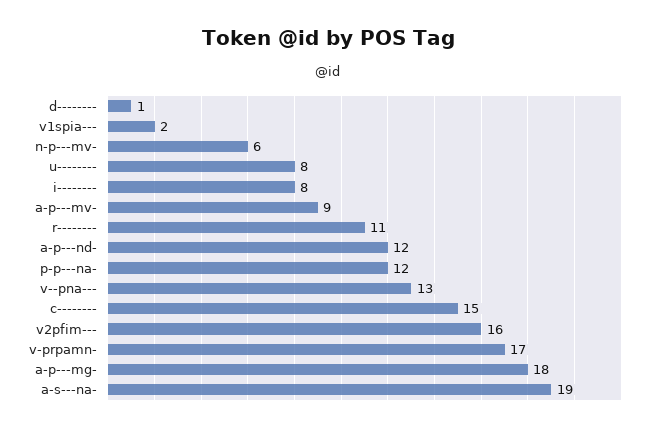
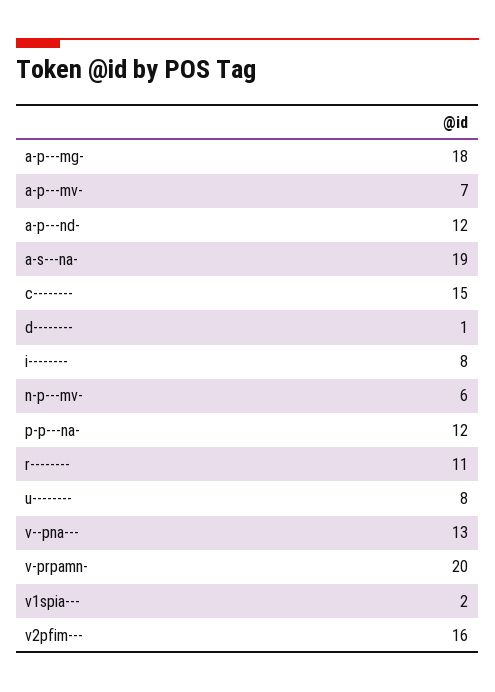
  {
    "d--------": 1,
    "v1spia---": 2,
    "n-p---mv-": 6,
    "u--------": 8,
    "i--------": 8,
-   "a-p---mv-": 9,
+   "a-p---mv-": 7,
    "r--------": 11,
    "a-p---nd-": 12,
    "p-p---na-": 12,
    "v--pna---": 13,
    "c--------": 15,
    "v2pfim---": 16,
-   "v-prpamn-": 17,
+   "v-prpamn-": 20,
    "a-p---mg-": 18,
    "a-s---na-": 19
  }

